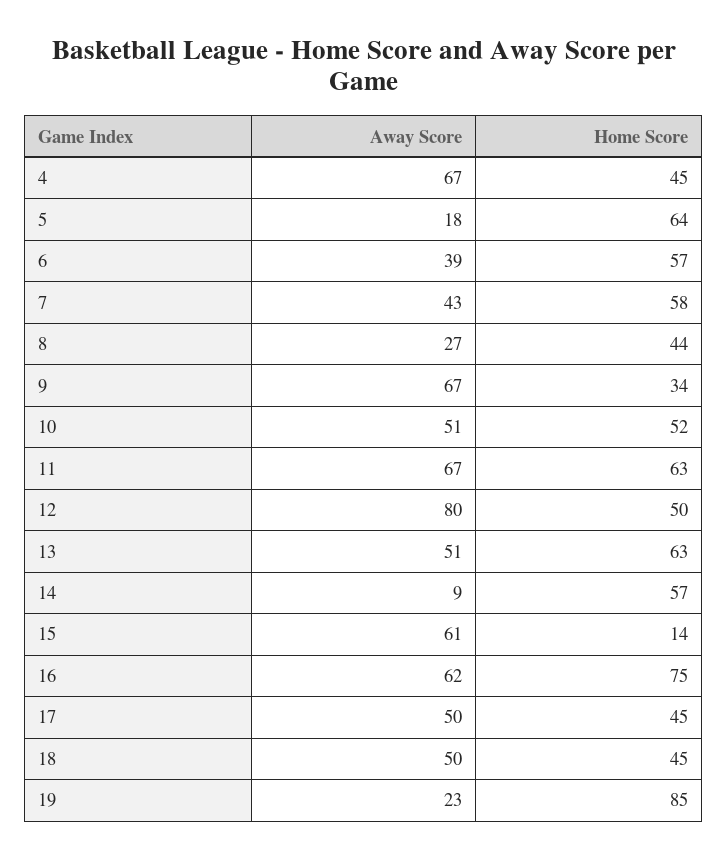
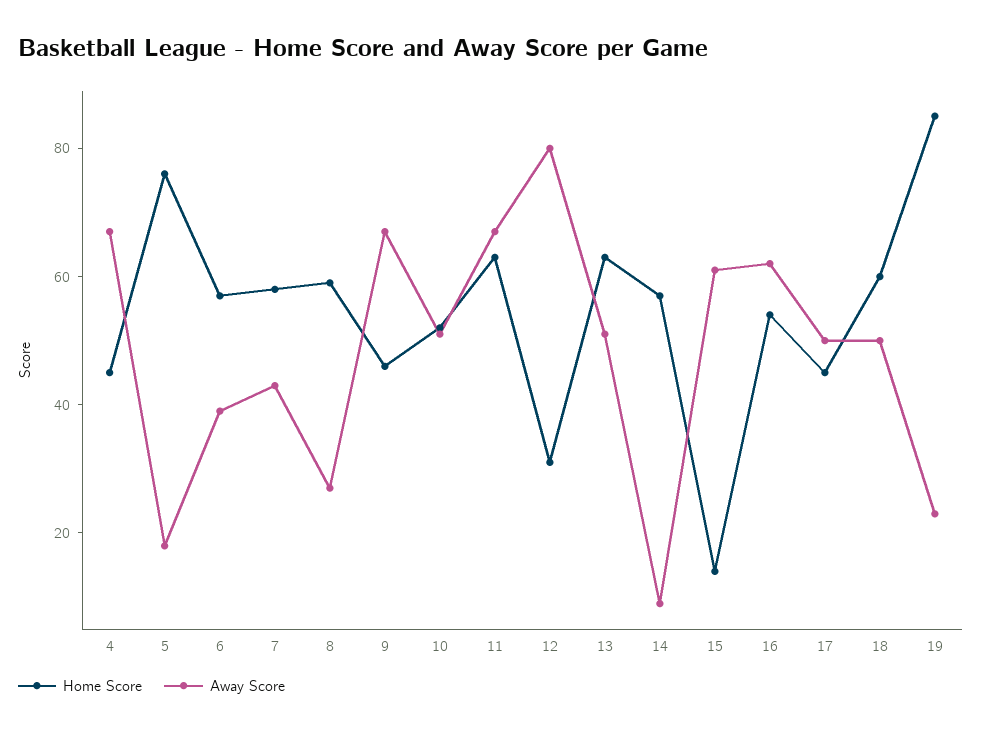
  {
    "Away Score": {
      "4": 67,
      "5": 18,
      "6": 39,
      "7": 43,
      "8": 27,
      "9": 67,
      "10": 51,
      "11": 67,
      "12": 80,
      "13": 51,
      "14": 9,
      "15": 61,
      "16": 62,
      "17": 50,
      "18": 50,
      "19": 23
    },
    "Home Score": {
      "4": 45,
-     "5": 64,
+     "5": 75,
      "6": 57,
      "7": 58,
-     "8": 44,
+     "8": 60,
-     "9": 34,
+     "9": 45,
      "10": 52,
      "11": 63,
-     "12": 50,
+     "12": 30,
      "13": 63,
      "14": 57,
      "15": 14,
-     "16": 75,
+     "16": 55,
      "17": 45,
-     "18": 45,
+     "18": 60,
      "19": 85
    }
  }

